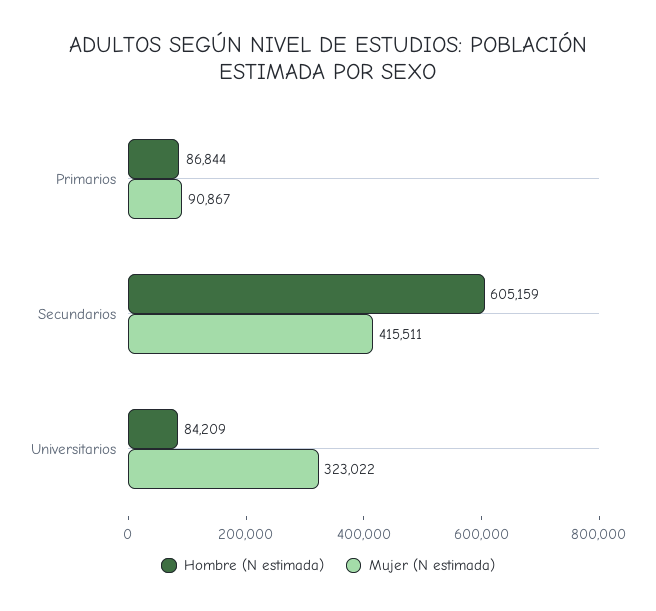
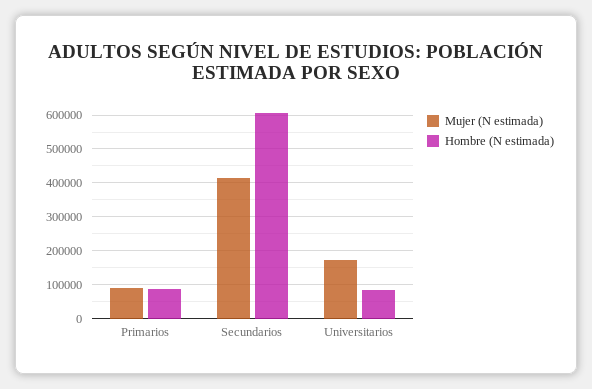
  {
    "Hombre (N estimada)": {
      "Primarios": 86844,
      "Secundarios": 605159,
      "Universitarios": 84209
    },
    "Mujer (N estimada)": {
      "Primarios": 90867,
      "Secundarios": 415511,
-     "Universitarios": 323022
+     "Universitarios": 180000
    }
  }

